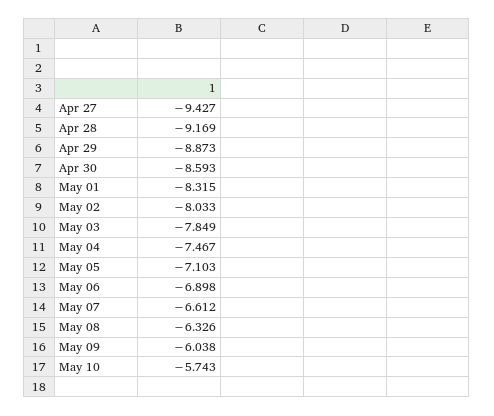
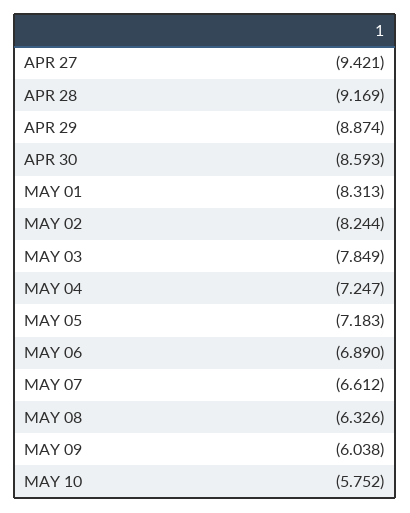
  {
-   "Apr 27": -9.427,
+   "Apr 27": -9.421,
    "Apr 28": -9.169,
-   "Apr 29": -8.873,
+   "Apr 29": -8.874,
    "Apr 30": -8.593,
-   "May 01": -8.315,
+   "May 01": -8.313,
-   "May 02": -8.033,
+   "May 02": -8.244,
    "May 03": -7.849,
-   "May 04": -7.467,
+   "May 04": -7.247,
-   "May 05": -7.103,
+   "May 05": -7.183,
-   "May 06": -6.898,
+   "May 06": -6.89,
    "May 07": -6.612,
    "May 08": -6.326,
    "May 09": -6.038,
-   "May 10": -5.743
+   "May 10": -5.752
  }

